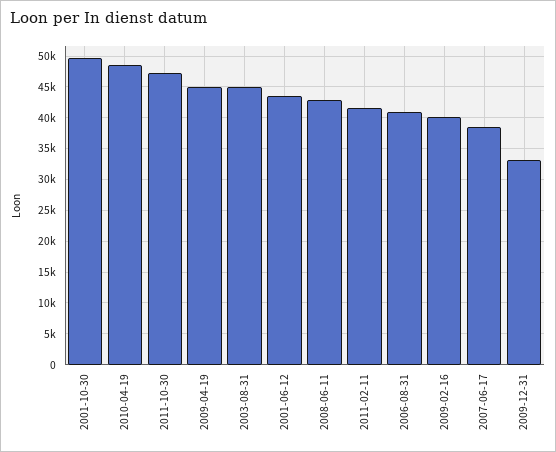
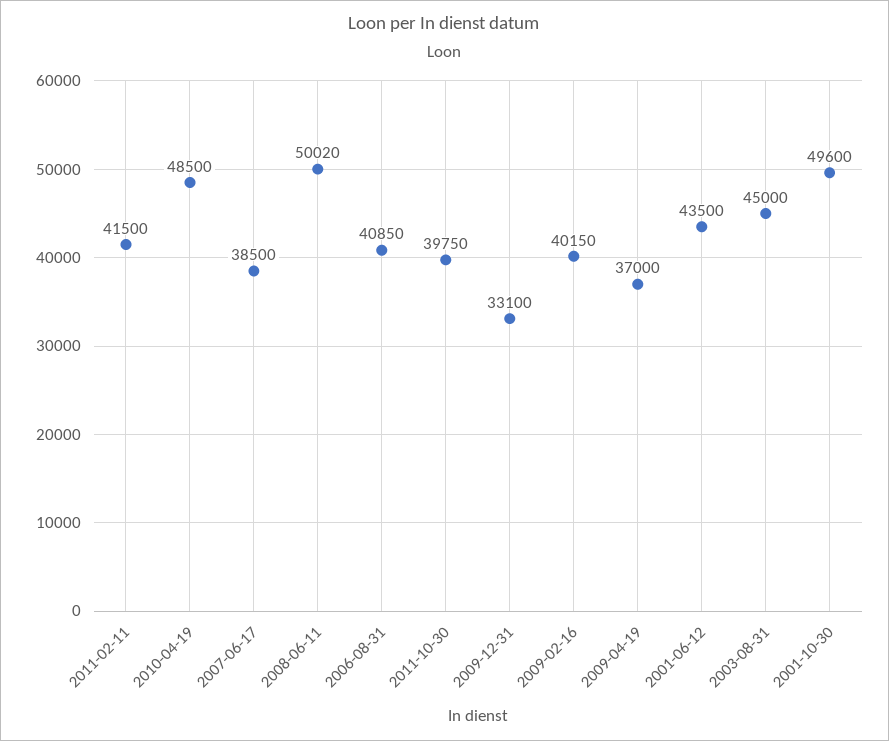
  {
    "2001-10-30": 49600,
    "2010-04-19": 48500,
-   "2011-10-30": 47000,
+   "2011-10-30": 39750,
-   "2009-04-19": 45000,
+   "2009-04-19": 37000,
    "2003-08-31": 45000,
    "2001-06-12": 43500,
-   "2008-06-11": 43000,
+   "2008-06-11": 50020,
    "2011-02-11": 41500,
    "2006-08-31": 40850,
    "2009-02-16": 40150,
    "2007-06-17": 38500,
    "2009-12-31": 33100
  }

